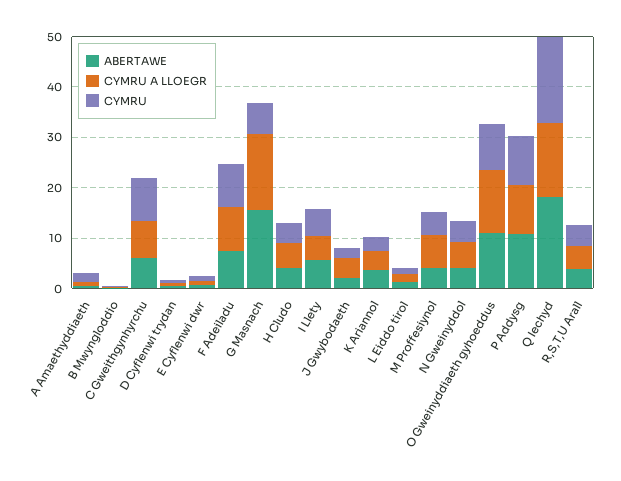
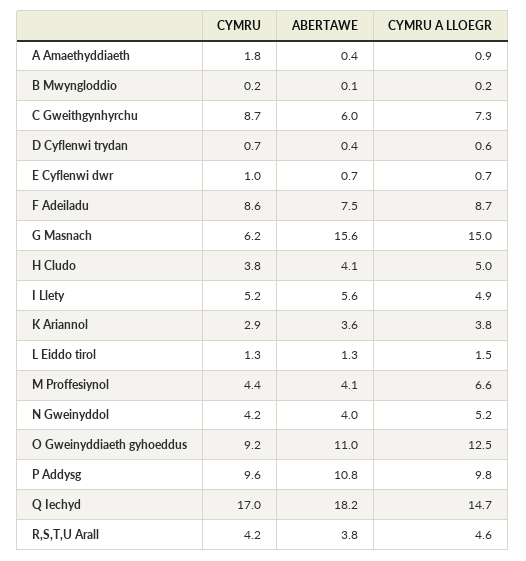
  {
    "ABERTAWE": {
      "A Amaethyddiaeth": 0.4,
      "B Mwyngloddio": 0.1,
      "C Gweithgynhyrchu": 6,
      "D Cyflenwi trydan": 0.4,
      "E Cyflenwi dwr": 0.7,
      "F Adeiladu": 7.5,
      "G Masnach": 15.6,
      "H Cludo": 4.1,
      "I Llety": 5.6,
-     "J Gwybodaeth": 2,
      "K Ariannol": 3.6,
      "L Eiddo tirol": 1.3,
      "M Proffesiynol": 4.1,
      "N Gweinyddol": 4,
      "O Gweinyddiaeth gyhoeddus": 11,
      "P Addysg": 10.8,
      "Q Iechyd": 18.2,
      "R,S,T,U Arall": 3.8
    },
    "CYMRU A LLOEGR": {
      "A Amaethyddiaeth": 0.9,
      "B Mwyngloddio": 0.2,
      "C Gweithgynhyrchu": 7.3,
      "D Cyflenwi trydan": 0.6,
      "E Cyflenwi dwr": 0.7,
      "F Adeiladu": 8.7,
      "G Masnach": 15,
      "H Cludo": 5,
      "I Llety": 4.9,
-     "J Gwybodaeth": 4,
      "K Ariannol": 3.8,
      "L Eiddo tirol": 1.5,
      "M Proffesiynol": 6.6,
      "N Gweinyddol": 5.2,
      "O Gweinyddiaeth gyhoeddus": 12.5,
      "P Addysg": 9.8,
      "Q Iechyd": 14.7,
      "R,S,T,U Arall": 4.6
    },
    "CYMRU": {
      "A Amaethyddiaeth": 1.8,
      "B Mwyngloddio": 0.2,
      "C Gweithgynhyrchu": 8.7,
      "D Cyflenwi trydan": 0.7,
      "E Cyflenwi dwr": 1,
      "F Adeiladu": 8.6,
      "G Masnach": 6.2,
      "H Cludo": 3.8,
      "I Llety": 5.2,
-     "J Gwybodaeth": 2,
      "K Ariannol": 2.9,
      "L Eiddo tirol": 1.3,
      "M Proffesiynol": 4.4,
      "N Gweinyddol": 4.2,
      "O Gweinyddiaeth gyhoeddus": 9.2,
      "P Addysg": 9.6,
      "Q Iechyd": 17,
      "R,S,T,U Arall": 4.2
    }
  }

